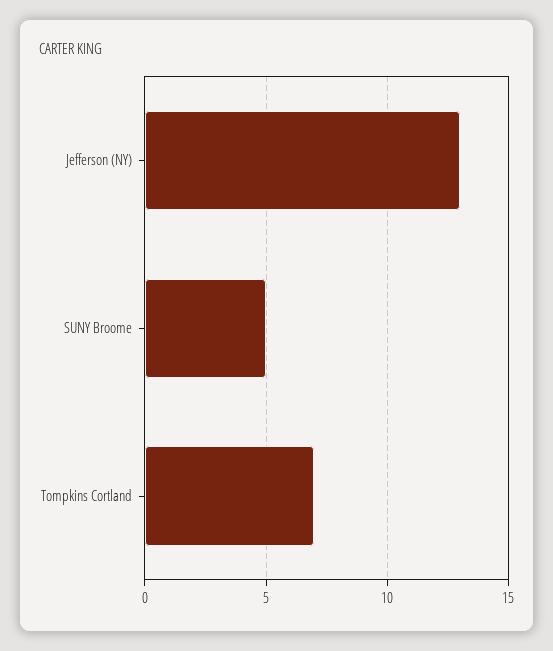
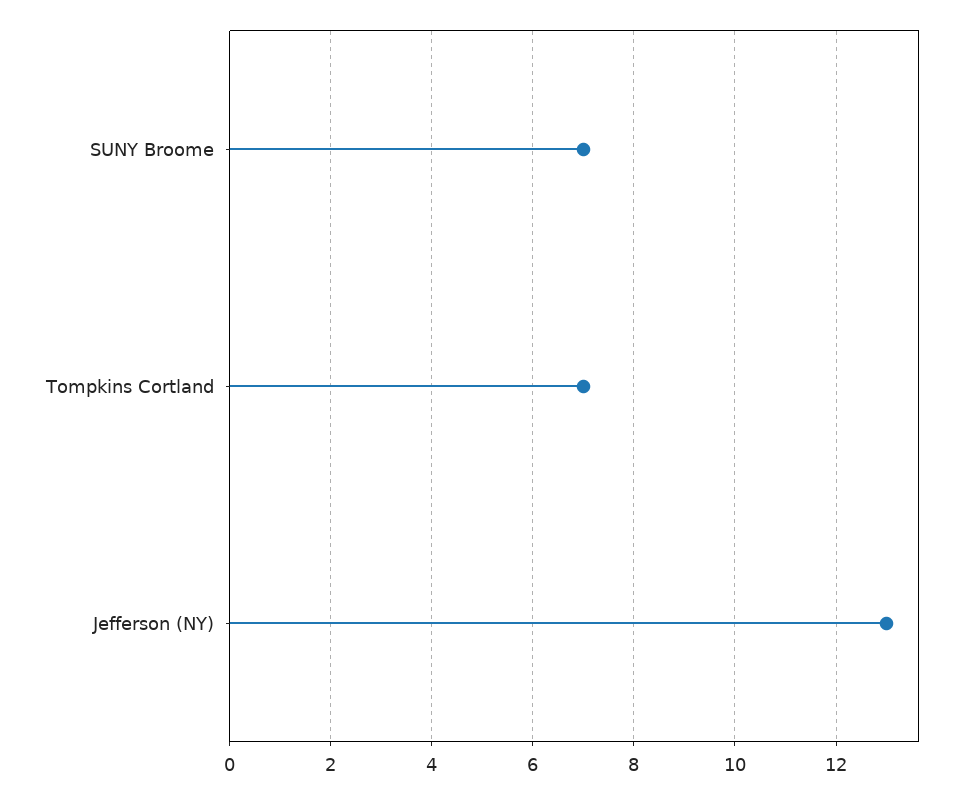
  {
    "Jefferson (NY)": 13,
-   "SUNY Broome": 5,
+   "SUNY Broome": 7,
    "Tompkins Cortland": 7
  }

